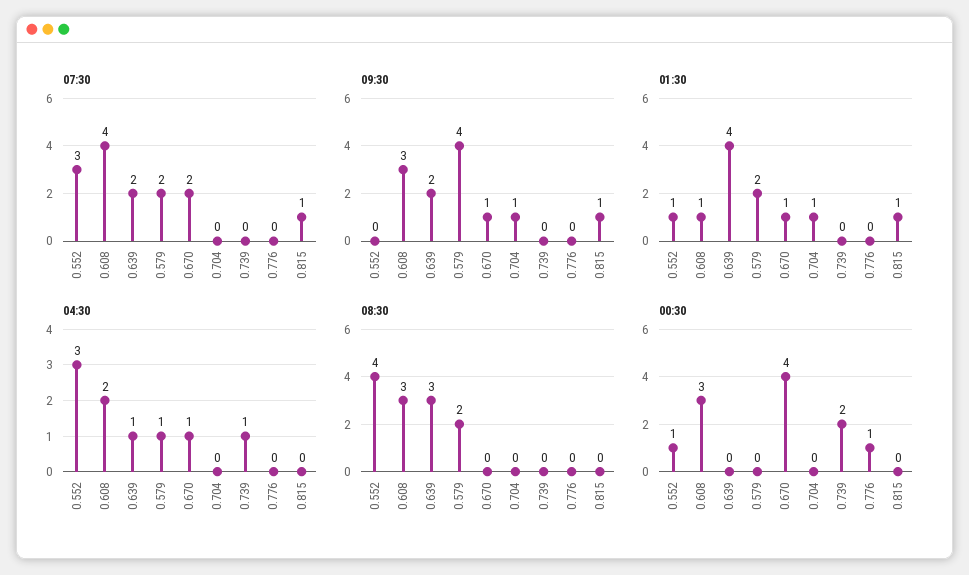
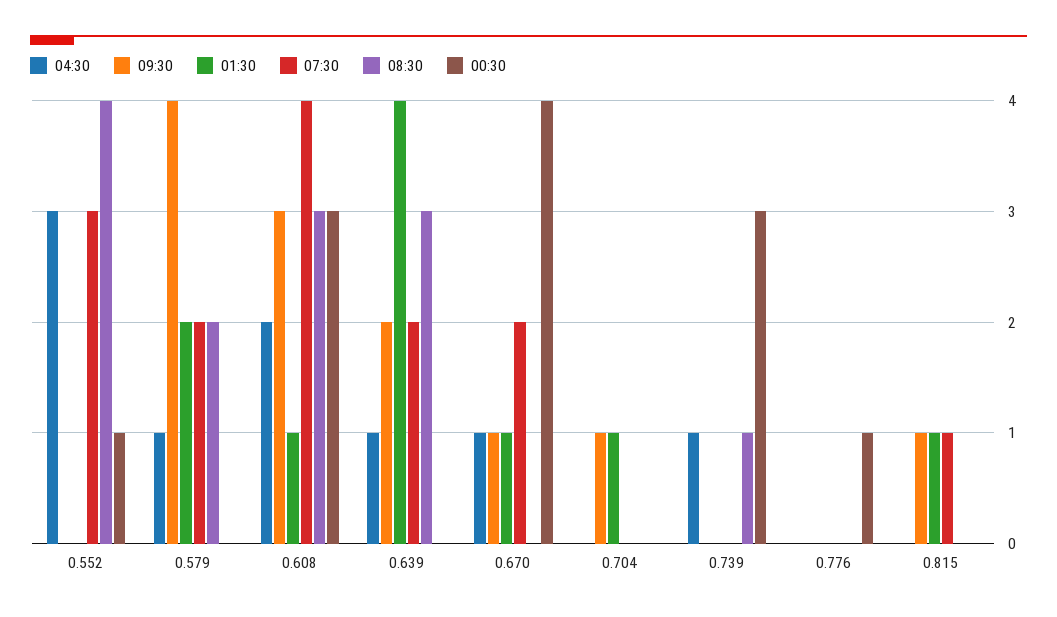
  {
    "07:30": {
      "0.552": 3,
      "0.608": 4,
      "0.639": 2,
      "0.579": 2,
      "0.670": 2,
      "0.704": 0,
      "0.739": 0,
      "0.776": 0,
      "0.815": 1
    },
    "09:30": {
      "0.552": 0,
      "0.608": 3,
      "0.639": 2,
      "0.579": 4,
      "0.670": 1,
      "0.704": 1,
      "0.739": 0,
      "0.776": 0,
      "0.815": 1
    },
    "01:30": {
-     "0.552": 1,
+     "0.552": 0,
      "0.608": 1,
      "0.639": 4,
      "0.579": 2,
      "0.670": 1,
      "0.704": 1,
      "0.739": 0,
      "0.776": 0,
      "0.815": 1
    },
    "04:30": {
      "0.552": 3,
      "0.608": 2,
      "0.639": 1,
      "0.579": 1,
      "0.670": 1,
      "0.704": 0,
      "0.739": 1,
      "0.776": 0,
      "0.815": 0
    },
    "08:30": {
      "0.552": 4,
      "0.608": 3,
      "0.639": 3,
      "0.579": 2,
      "0.670": 0,
      "0.704": 0,
-     "0.739": 0,
+     "0.739": 1,
      "0.776": 0,
      "0.815": 0
    },
    "00:30": {
      "0.552": 1,
      "0.608": 3,
      "0.639": 0,
      "0.579": 0,
      "0.670": 4,
      "0.704": 0,
-     "0.739": 2,
+     "0.739": 3,
      "0.776": 1,
      "0.815": 0
    }
  }

